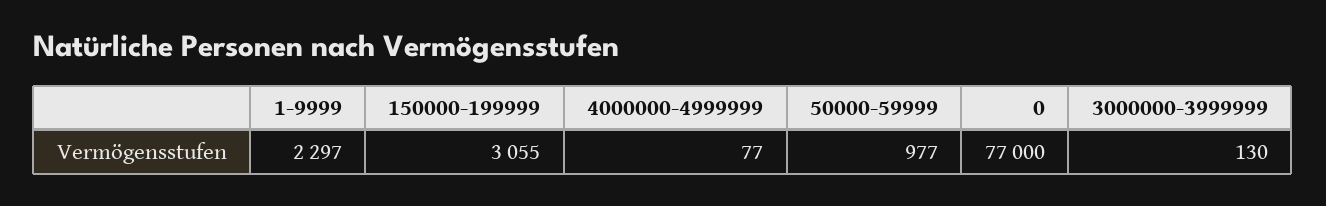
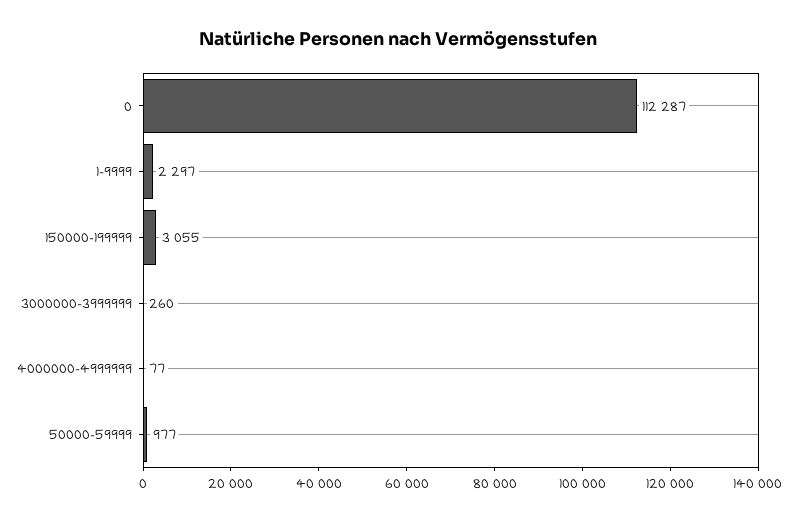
  {
    "1-9999": 2297,
    "150000-199999": 3055,
    "4000000-4999999": 77,
    "50000-59999": 977,
-   "0": 77000,
+   "0": 112287,
-   "3000000-3999999": 130
+   "3000000-3999999": 260
  }

